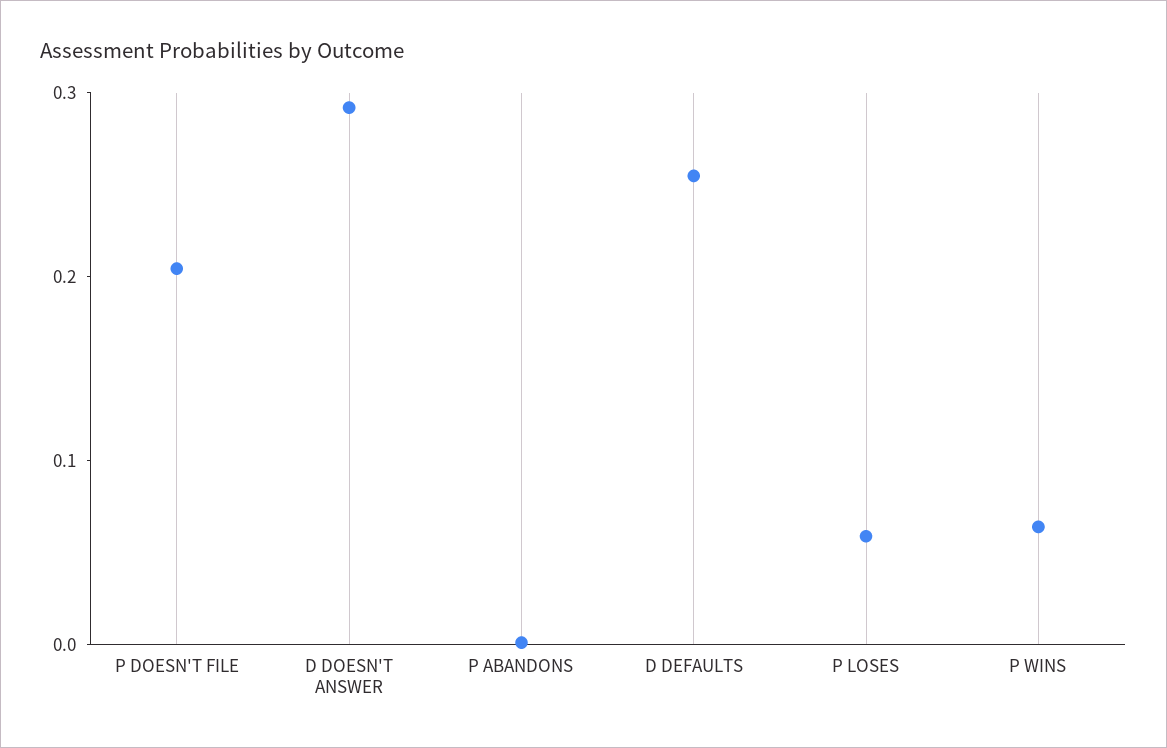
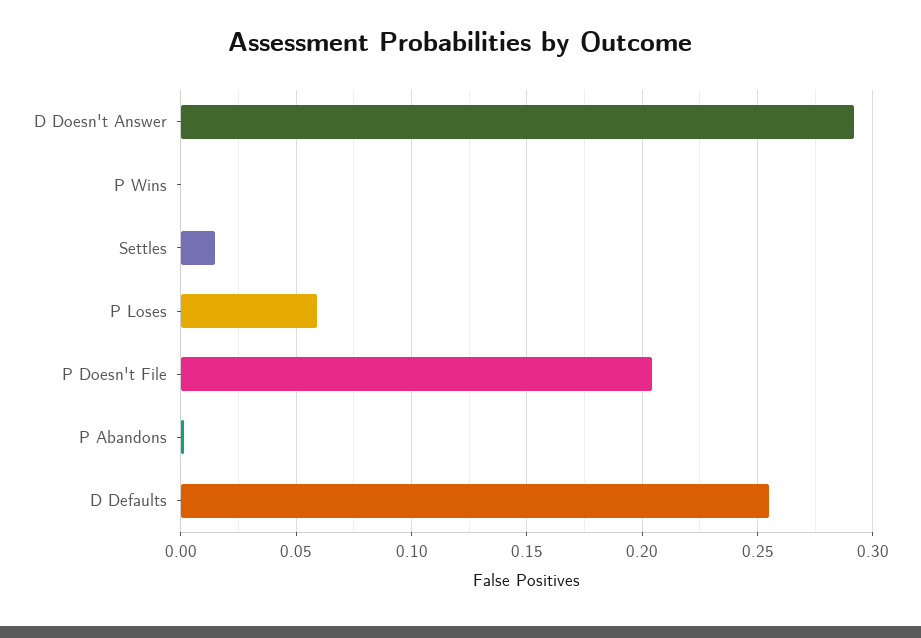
  {
    "P DOESN'T FILE": 0.205,
    "D DOESN'T ANSWER": 0.29,
    "P ABANDONS": 0,
    "D DEFAULTS": 0.255,
    "P LOSES": 0.06,
-   "P WINS": 0.06
+   "P WINS": 0,
+   "Settles": 0.015
  }

